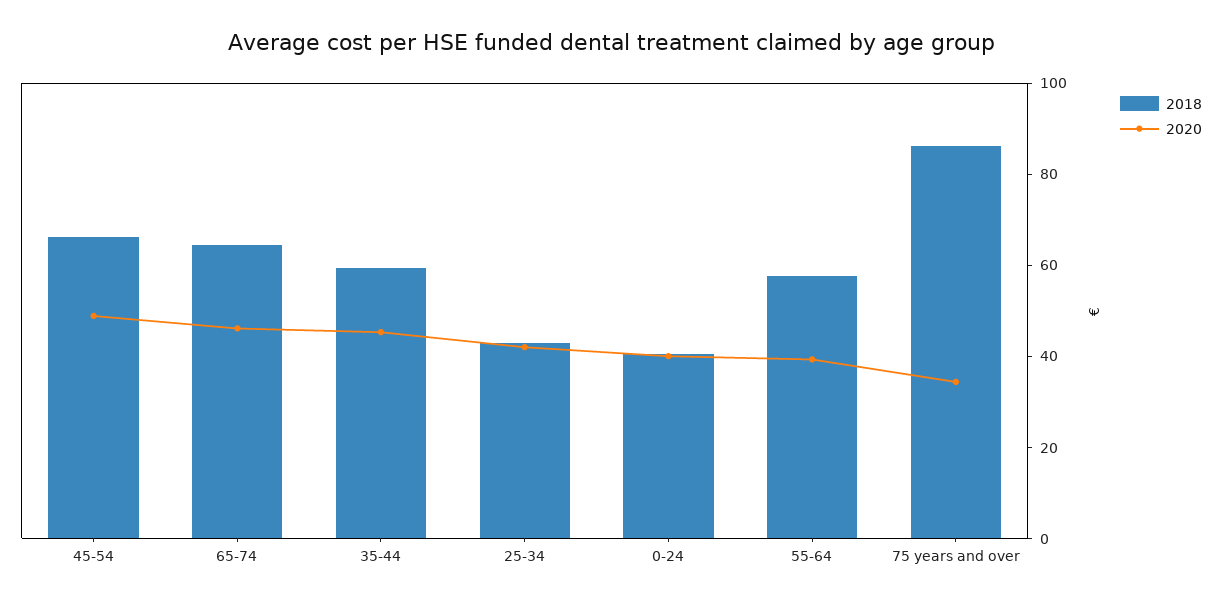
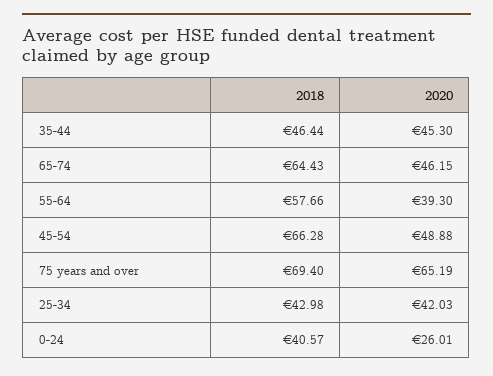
  {
    "2018": {
      "45-54": 66.28,
      "65-74": 64.43,
-     "35-44": 60,
+     "35-44": 46.44,
      "25-34": 42.98,
      "0-24": 40.57,
      "55-64": 57.66,
-     "75 years and over": 85
+     "75 years and over": 69.4
    },
    "2020": {
      "45-54": 48.88,
      "65-74": 46.15,
      "35-44": 45.3,
      "25-34": 42.03,
-     "0-24": 40,
+     "0-24": 26.01,
      "55-64": 39.3,
-     "75 years and over": 35
+     "75 years and over": 65.19
    }
  }

